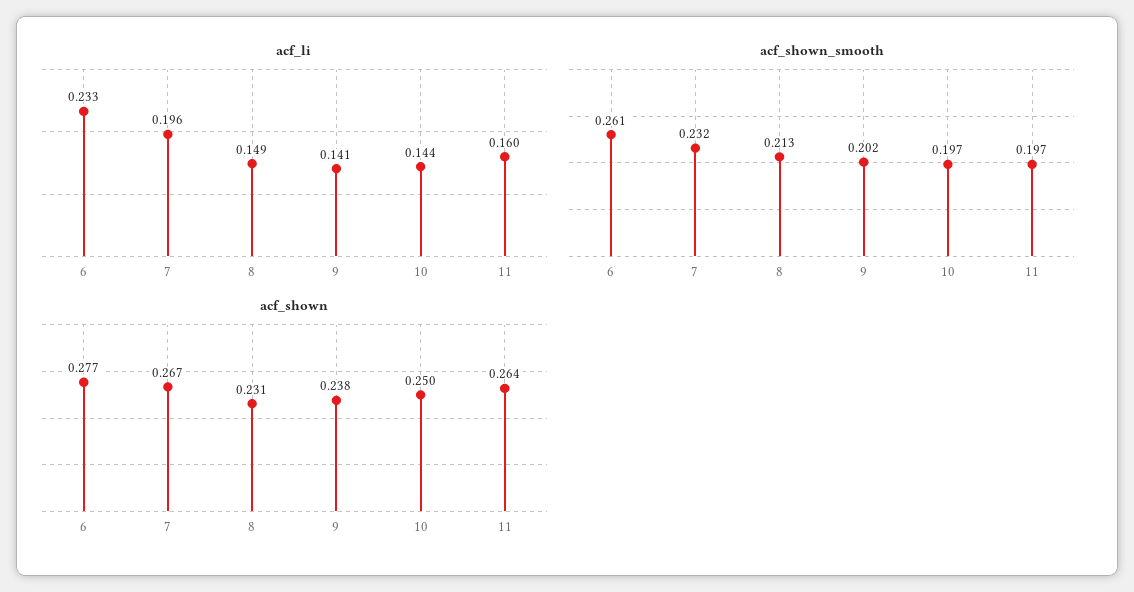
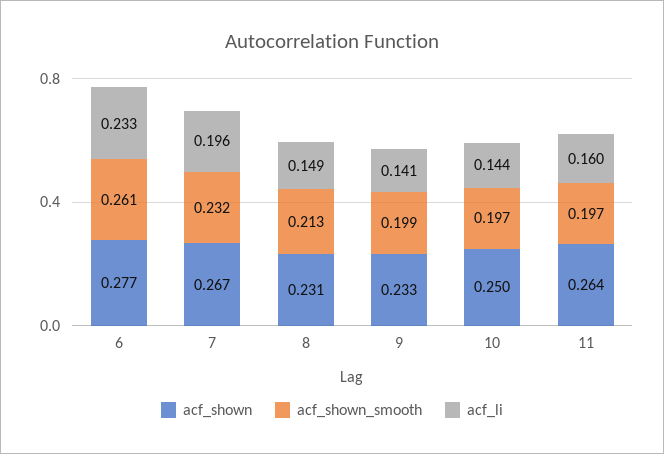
  {
    "acf_li": {
      "6": 0.233,
      "7": 0.196,
      "8": 0.149,
      "9": 0.141,
      "10": 0.144,
      "11": 0.16
    },
    "acf_shown_smooth": {
      "6": 0.261,
      "7": 0.232,
      "8": 0.213,
-     "9": 0.202,
+     "9": 0.199,
      "10": 0.197,
      "11": 0.197
    },
    "acf_shown": {
      "6": 0.277,
      "7": 0.267,
      "8": 0.231,
-     "9": 0.238,
+     "9": 0.233,
      "10": 0.25,
      "11": 0.264
    }
  }

